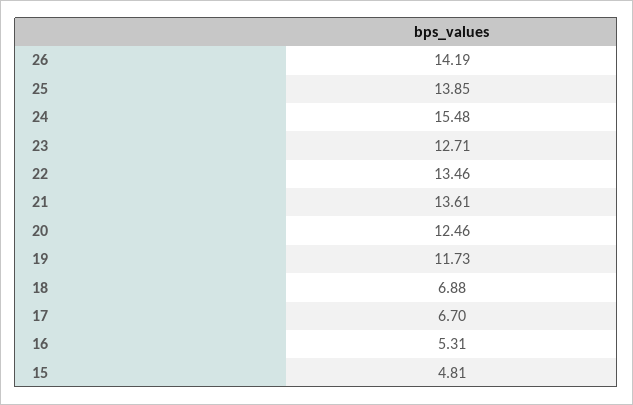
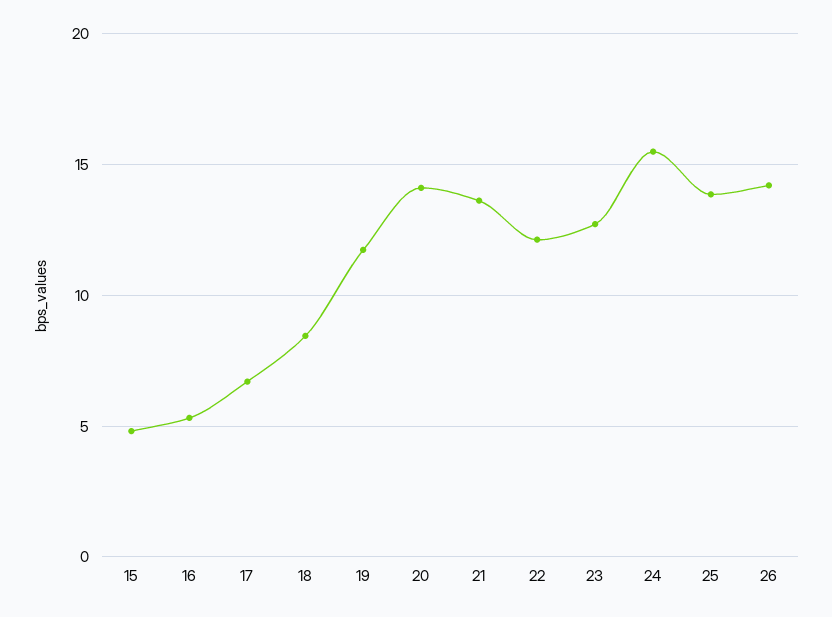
  {
    "26": 14.19,
    "25": 13.85,
    "24": 15.48,
    "23": 12.71,
-   "22": 13.46,
+   "22": 12,
    "21": 13.61,
-   "20": 12.46,
+   "20": 14,
    "19": 11.73,
-   "18": 6.88,
+   "18": 8.5,
    "17": 6.7,
    "16": 5.31,
    "15": 4.81
  }

